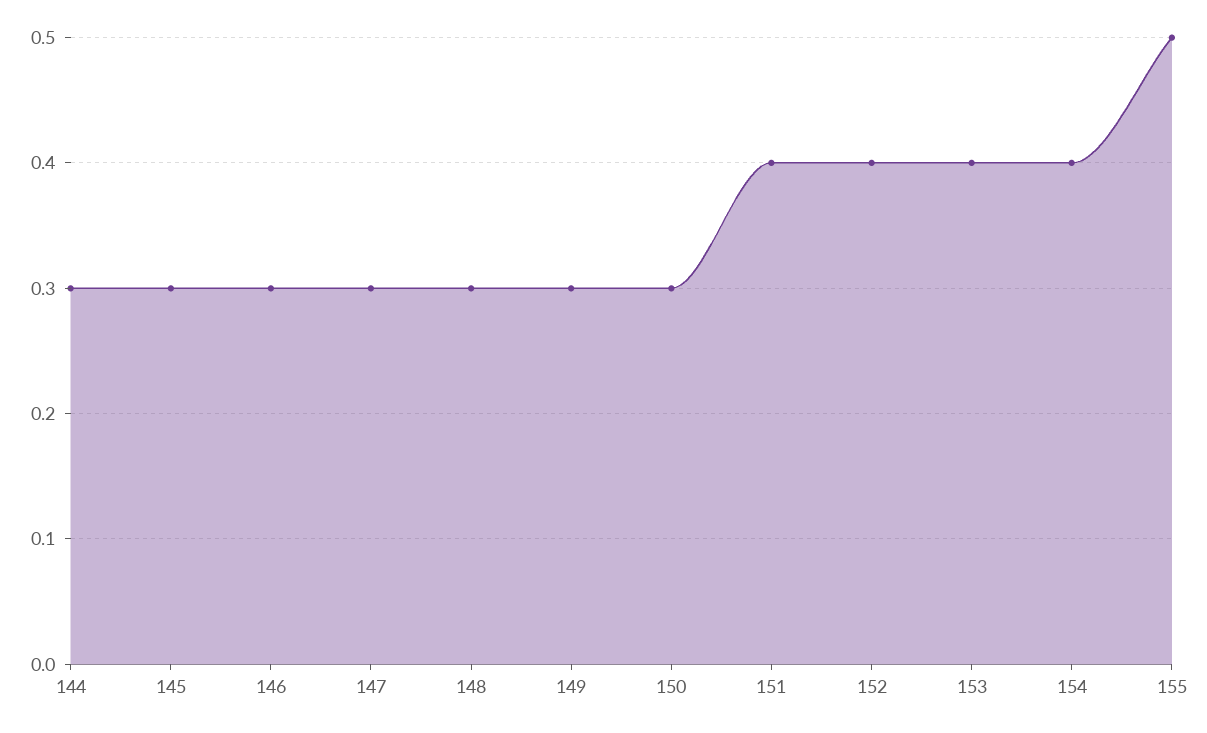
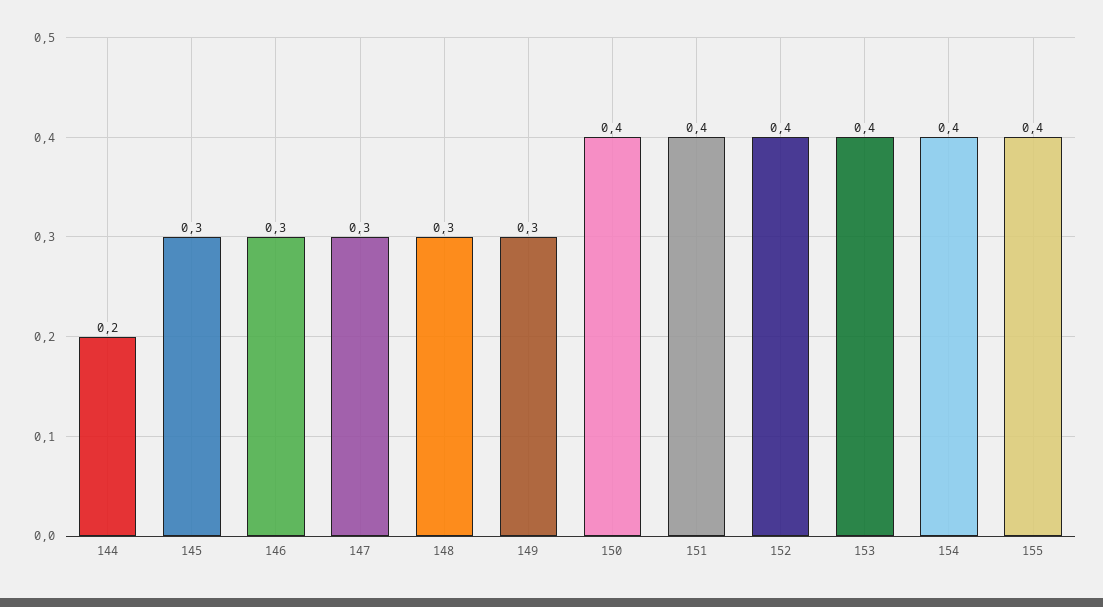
  {
-   "144": 0.3,
+   "144": 0.2,
    "145": 0.3,
    "146": 0.3,
    "147": 0.3,
    "148": 0.3,
    "149": 0.3,
-   "150": 0.3,
+   "150": 0.4,
    "151": 0.4,
    "152": 0.4,
    "153": 0.4,
    "154": 0.4,
-   "155": 0.5
+   "155": 0.4
  }

